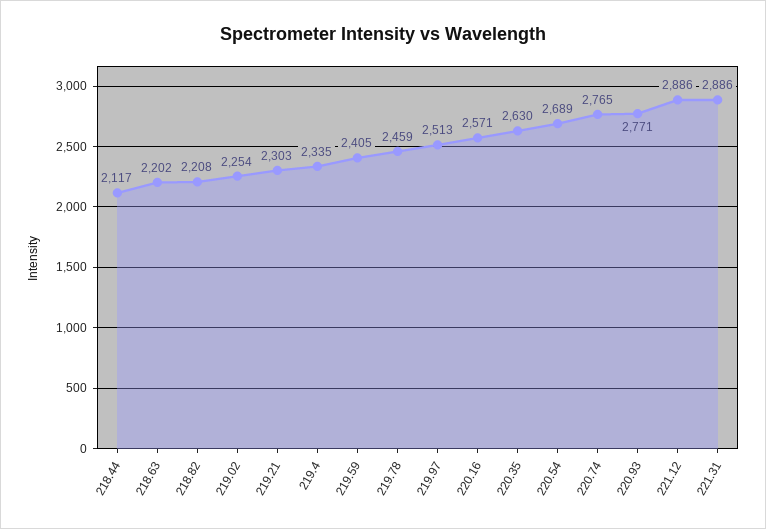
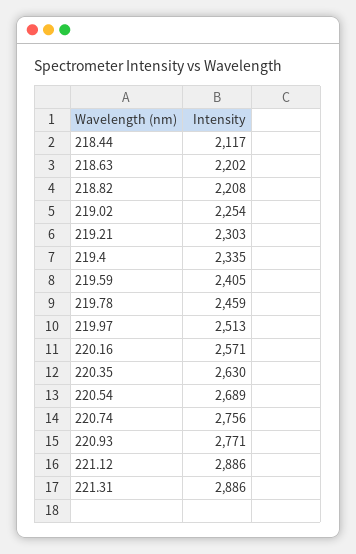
  {
    "218.44": 2117,
    "218.63": 2202,
    "218.82": 2208,
    "219.02": 2254,
    "219.21": 2303,
    "219.4": 2335,
    "219.59": 2405,
    "219.78": 2459,
    "219.97": 2513,
    "220.16": 2571,
    "220.35": 2630,
    "220.54": 2689,
-   "220.74": 2765,
+   "220.74": 2756,
    "220.93": 2771,
    "221.12": 2886,
    "221.31": 2886
  }

